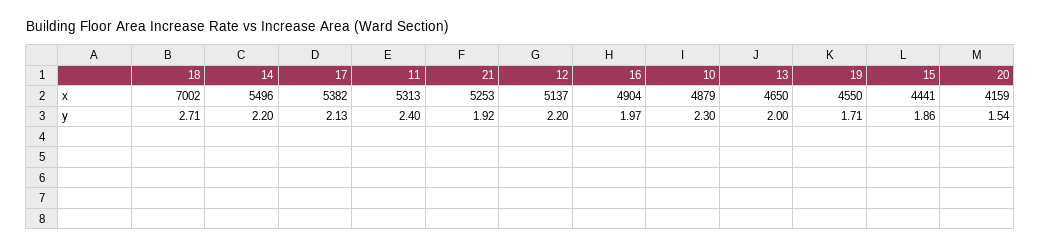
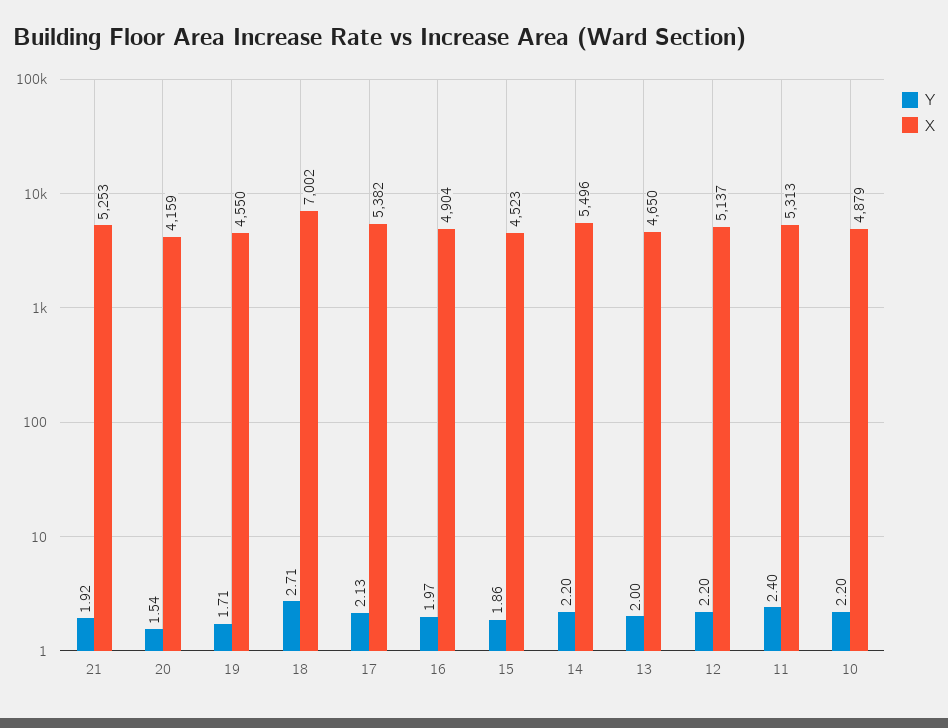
  {
    "x": {
      "18": 7002,
      "14": 5496,
      "17": 5382,
      "11": 5313,
      "21": 5253,
      "12": 5137,
      "16": 4904,
      "10": 4879,
      "13": 4650,
      "19": 4550,
-     "15": 4441,
+     "15": 4523,
      "20": 4159
    },
    "y": {
      "18": 2.71,
      "14": 2.2,
      "17": 2.13,
      "11": 2.4,
      "21": 1.92,
      "12": 2.2,
      "16": 1.97,
-     "10": 2.3,
+     "10": 2.2,
      "13": 2,
      "19": 1.71,
      "15": 1.86,
      "20": 1.54
    }
  }

